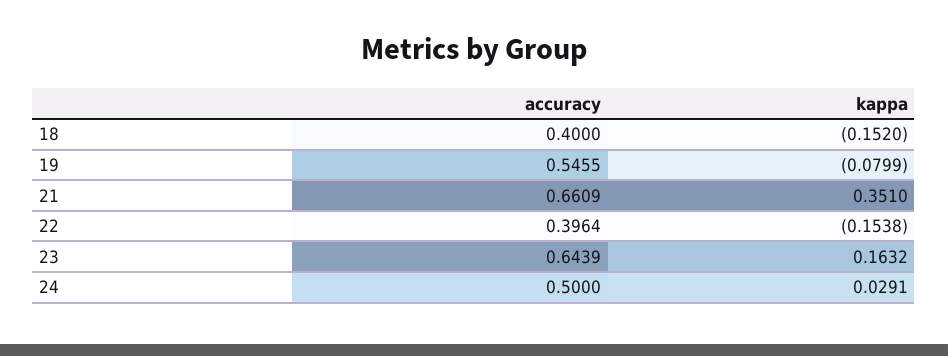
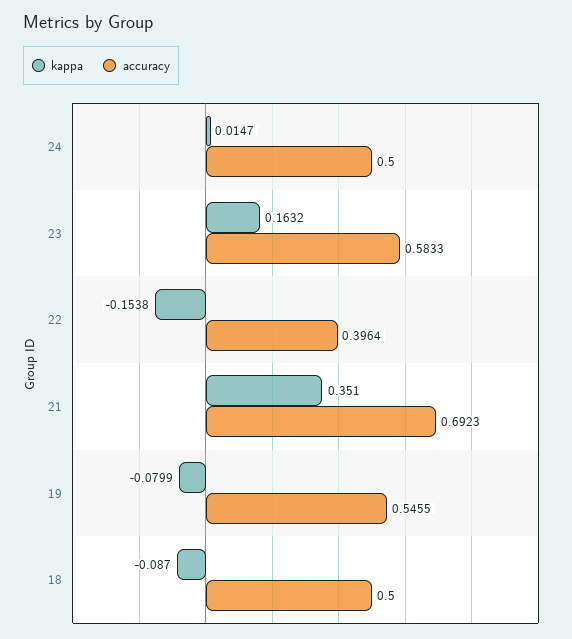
  {
    "accuracy": {
-     "18": 0.4,
+     "18": 0.5,
      "19": 0.5455,
-     "21": 0.6609,
+     "21": 0.6923,
      "22": 0.3964,
-     "23": 0.6439,
+     "23": 0.5833,
      "24": 0.5
    },
    "kappa": {
-     "18": -0.152,
+     "18": -0.087,
      "19": -0.0799,
      "21": 0.351,
      "22": -0.1538,
      "23": 0.1632,
-     "24": 0.0291
+     "24": 0.0147
    }
  }

